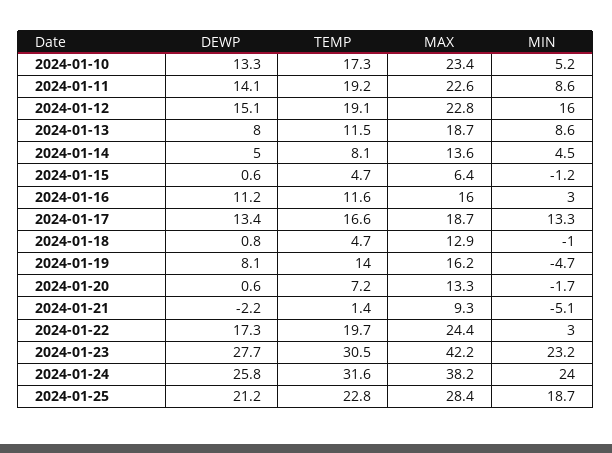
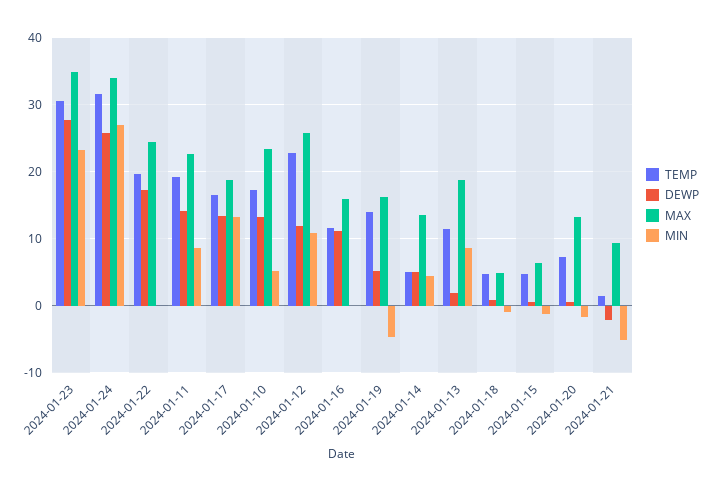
  {
    "DEWP": {
      "2024-01-10": 13.3,
      "2024-01-11": 14.1,
-     "2024-01-12": 15.1,
+     "2024-01-12": 12,
-     "2024-01-13": 8,
+     "2024-01-13": 2,
      "2024-01-14": 5,
      "2024-01-15": 0.6,
      "2024-01-16": 11.2,
      "2024-01-17": 13.4,
      "2024-01-18": 0.8,
-     "2024-01-19": 8.1,
+     "2024-01-19": 5,
      "2024-01-20": 0.6,
      "2024-01-21": -2.2,
      "2024-01-22": 17.3,
      "2024-01-23": 27.7,
-     "2024-01-24": 25.8,
+     "2024-01-24": 25.8
-     "2024-01-25": 21.2
    },
    "TEMP": {
      "2024-01-10": 17.3,
      "2024-01-11": 19.2,
-     "2024-01-12": 19.1,
+     "2024-01-12": 23,
      "2024-01-13": 11.5,
-     "2024-01-14": 8.1,
+     "2024-01-14": 5,
      "2024-01-15": 4.7,
      "2024-01-16": 11.6,
      "2024-01-17": 16.6,
      "2024-01-18": 4.7,
      "2024-01-19": 14,
      "2024-01-20": 7.2,
      "2024-01-21": 1.4,
      "2024-01-22": 19.7,
      "2024-01-23": 30.5,
-     "2024-01-24": 31.6,
+     "2024-01-24": 31.6
-     "2024-01-25": 22.8
    },
    "MAX": {
      "2024-01-10": 23.4,
      "2024-01-11": 22.6,
-     "2024-01-12": 22.8,
+     "2024-01-12": 26,
      "2024-01-13": 18.7,
      "2024-01-14": 13.6,
      "2024-01-15": 6.4,
      "2024-01-16": 16,
      "2024-01-17": 18.7,
-     "2024-01-18": 12.9,
+     "2024-01-18": 5,
      "2024-01-19": 16.2,
      "2024-01-20": 13.3,
      "2024-01-21": 9.3,
      "2024-01-22": 24.4,
-     "2024-01-23": 42.2,
+     "2024-01-23": 35,
-     "2024-01-24": 38.2,
+     "2024-01-24": 34
-     "2024-01-25": 28.4
    },
    "MIN": {
      "2024-01-10": 5.2,
      "2024-01-11": 8.6,
-     "2024-01-12": 16,
+     "2024-01-12": 11,
      "2024-01-13": 8.6,
      "2024-01-14": 4.5,
      "2024-01-15": -1.2,
-     "2024-01-16": 3,
+     "2024-01-16": 0,
      "2024-01-17": 13.3,
      "2024-01-18": -1,
      "2024-01-19": -4.7,
      "2024-01-20": -1.7,
      "2024-01-21": -5.1,
-     "2024-01-22": 3,
+     "2024-01-22": 0,
      "2024-01-23": 23.2,
-     "2024-01-24": 24,
+     "2024-01-24": 27
-     "2024-01-25": 18.7
    }
  }

